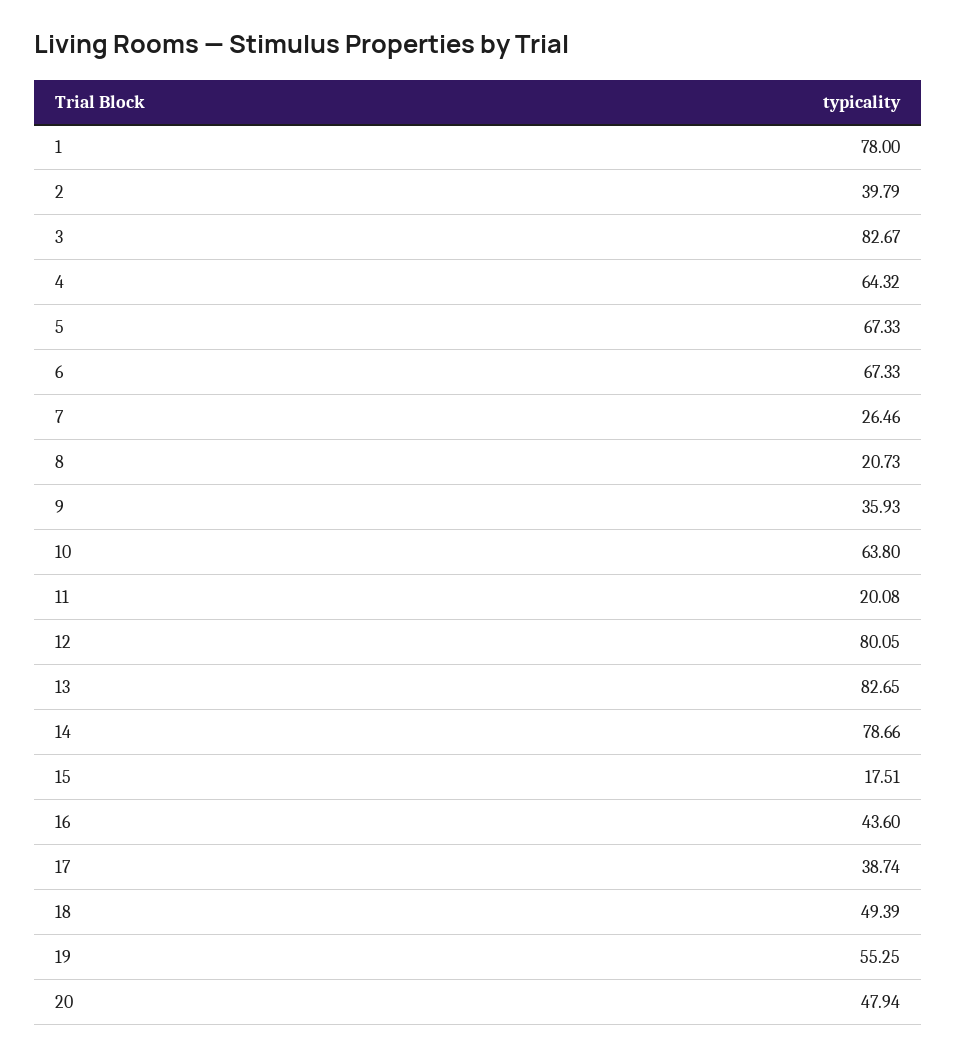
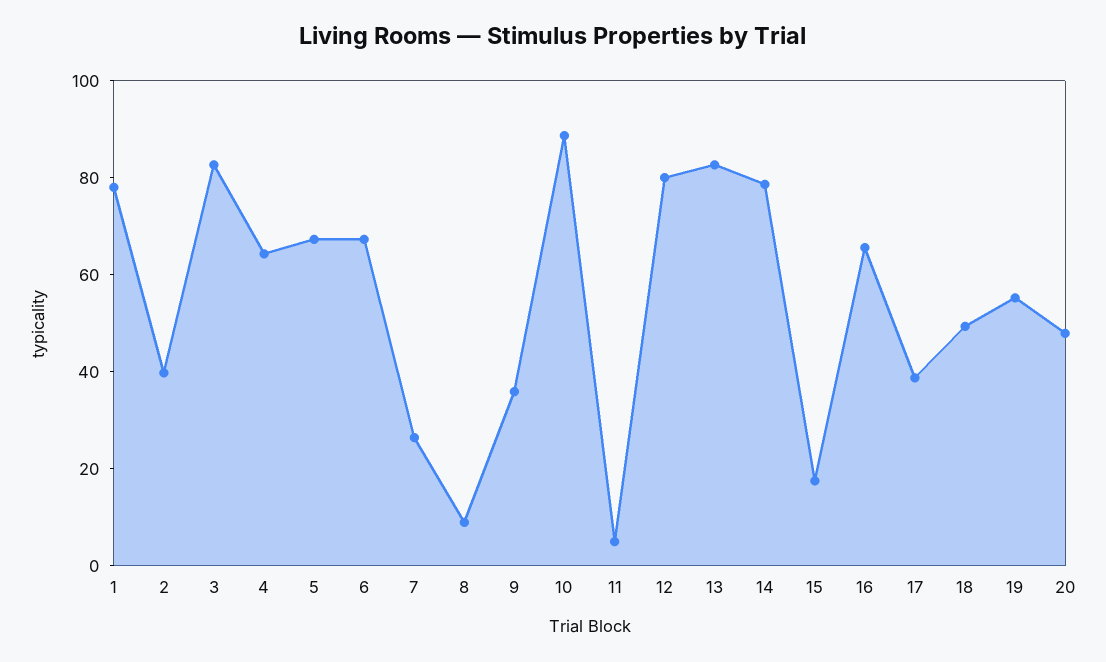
  {
    "1": 78,
    "2": 39.79,
    "3": 82.67,
    "4": 64.32,
    "5": 67.33,
    "6": 67.33,
    "7": 26.46,
-   "8": 20.73,
+   "8": 10,
    "9": 35.93,
-   "10": 63.8,
+   "10": 90,
-   "11": 20.08,
+   "11": 5,
    "12": 80.05,
    "13": 82.65,
    "14": 78.66,
    "15": 17.51,
-   "16": 43.6,
+   "16": 65,
    "17": 38.74,
    "18": 49.39,
    "19": 55.25,
    "20": 47.94
  }

